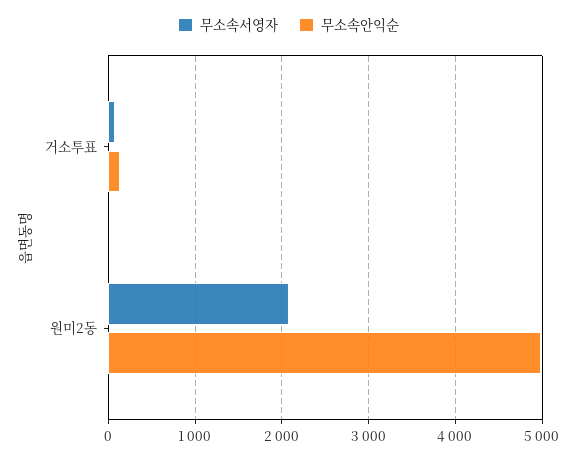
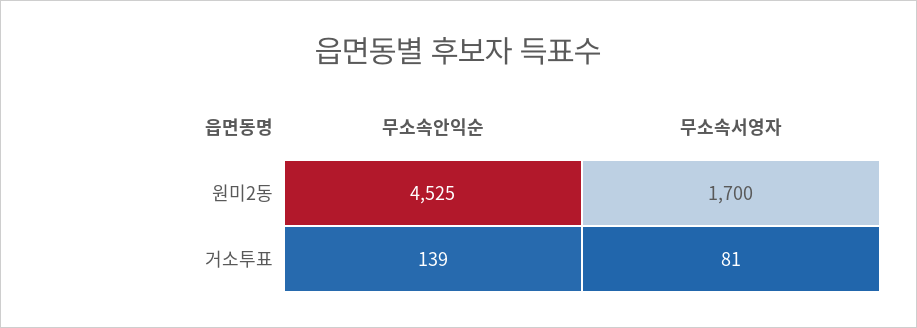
  {
    "무소속서영자": {
      "거소투표": 81,
-     "원미2동": 2100
+     "원미2동": 1700
    },
    "무소속안익순": {
      "거소투표": 139,
-     "원미2동": 5000
+     "원미2동": 4525
    }
  }

